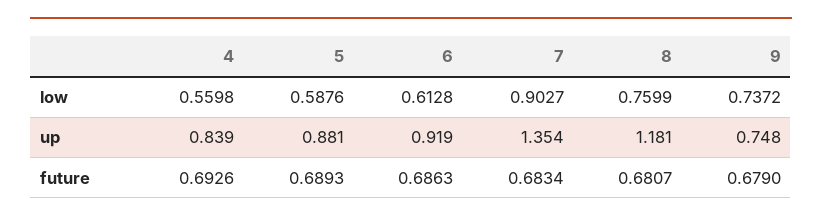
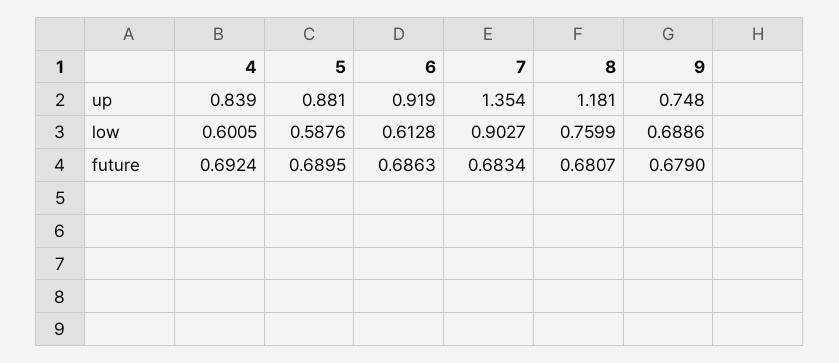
  {
    "4": {
-     "low": 0.5598,
+     "low": 0.6005,
      "up": 0.839,
-     "future": 0.6926
+     "future": 0.6924
    },
    "5": {
      "low": 0.5876,
      "up": 0.881,
-     "future": 0.6893
+     "future": 0.6895
    },
    "6": {
      "low": 0.6128,
      "up": 0.919,
      "future": 0.6863
    },
    "7": {
      "low": 0.9027,
      "up": 1.354,
      "future": 0.6834
    },
    "8": {
      "low": 0.7599,
      "up": 1.181,
      "future": 0.6807
    },
    "9": {
-     "low": 0.7372,
+     "low": 0.6886,
      "up": 0.748,
      "future": 0.679
    }
  }

